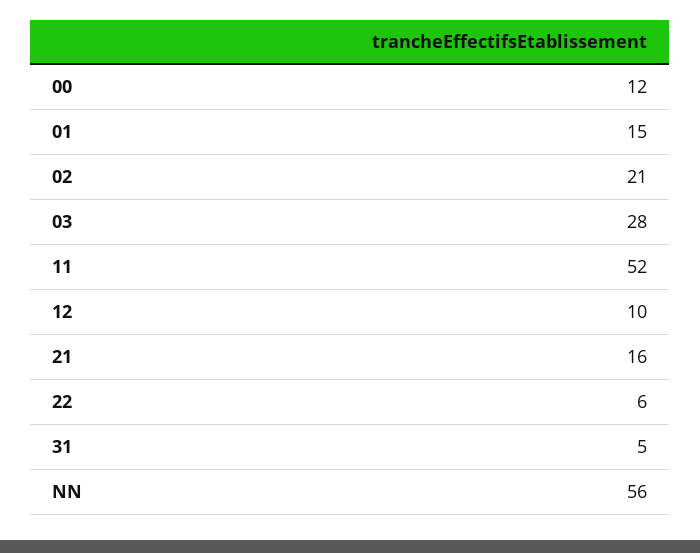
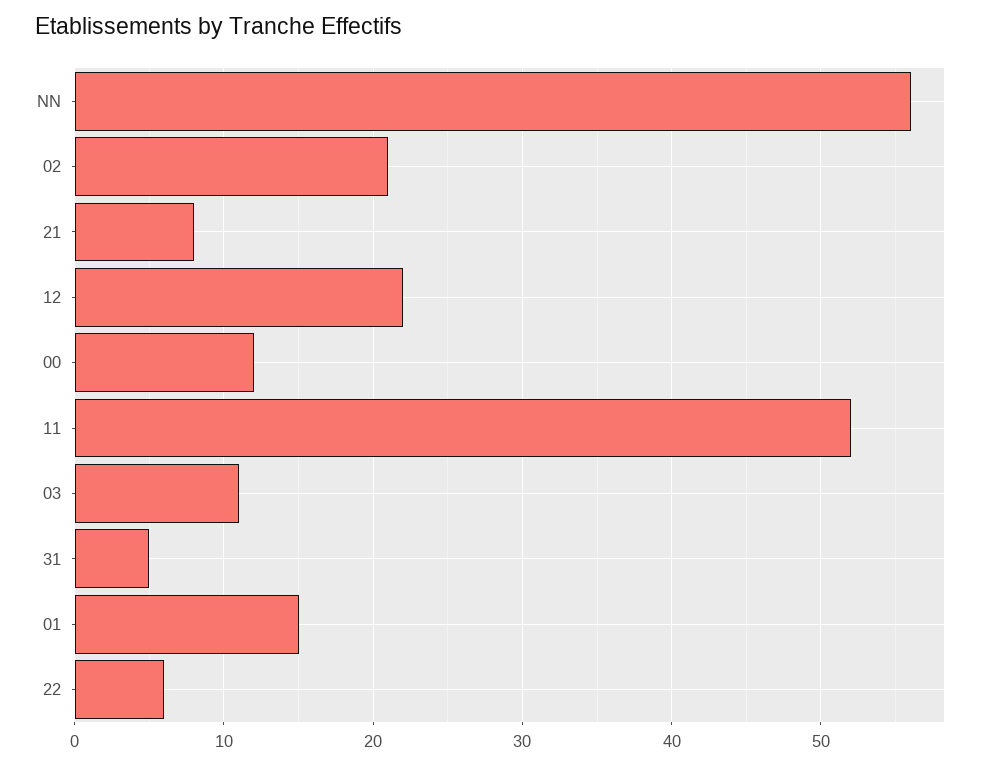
  {
    "00": 12,
    "01": 15,
    "02": 21,
-   "03": 28,
+   "03": 11,
    "11": 52,
-   "12": 10,
+   "12": 22,
-   "21": 16,
+   "21": 8,
    "22": 6,
    "31": 5,
    "NN": 56
  }

